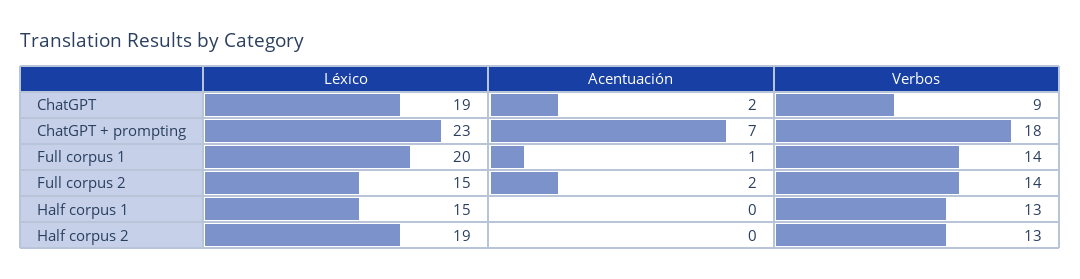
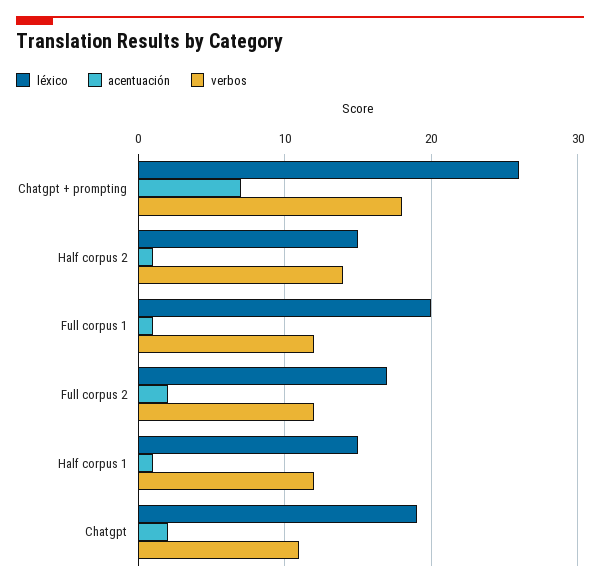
  {
    "Léxico": {
      "ChatGPT": 19,
-     "ChatGPT + prompting": 23,
+     "ChatGPT + prompting": 26,
      "Full corpus 1": 20,
-     "Full corpus 2": 15,
+     "Full corpus 2": 17,
      "Half corpus 1": 15,
-     "Half corpus 2": 19
+     "Half corpus 2": 15
    },
    "Acentuación": {
      "ChatGPT": 2,
      "ChatGPT + prompting": 7,
      "Full corpus 1": 1,
      "Full corpus 2": 2,
-     "Half corpus 1": 0,
+     "Half corpus 1": 1,
-     "Half corpus 2": 0
+     "Half corpus 2": 1
    },
    "Verbos": {
-     "ChatGPT": 9,
+     "ChatGPT": 11,
      "ChatGPT + prompting": 18,
-     "Full corpus 1": 14,
+     "Full corpus 1": 12,
-     "Full corpus 2": 14,
+     "Full corpus 2": 12,
-     "Half corpus 1": 13,
+     "Half corpus 1": 12,
-     "Half corpus 2": 13
+     "Half corpus 2": 14
    }
  }

